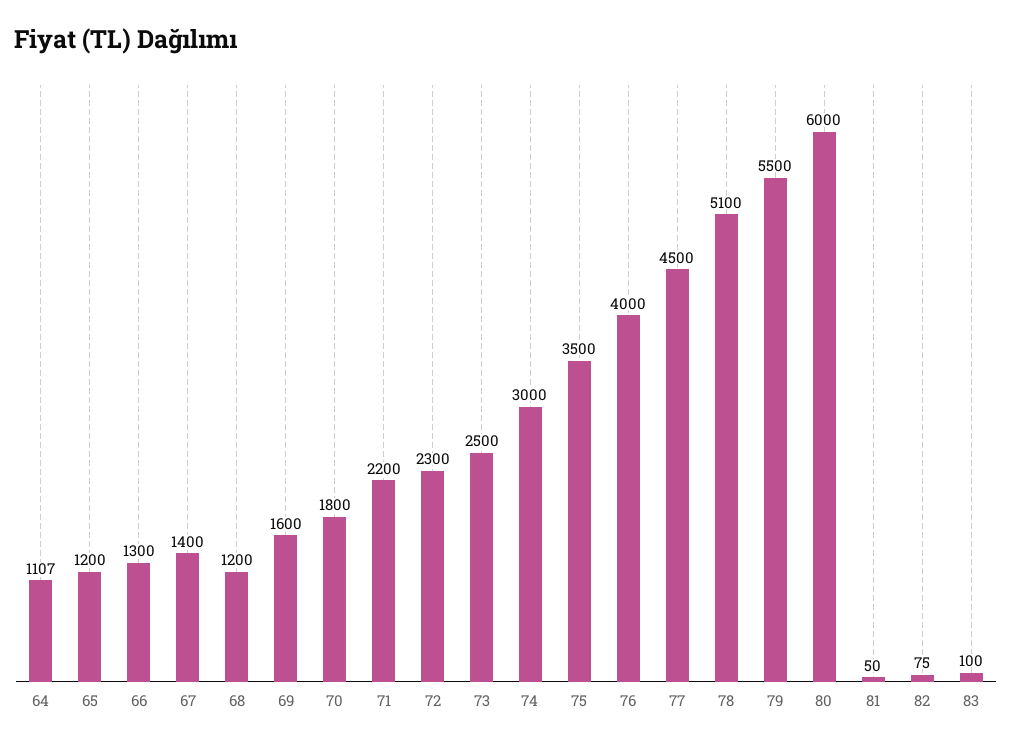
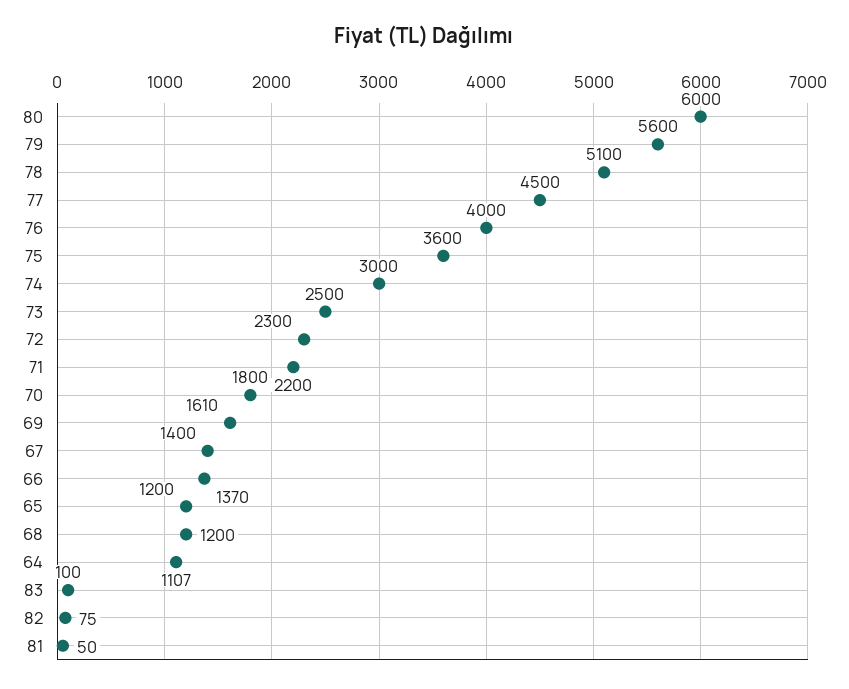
  {
    "64": 1107,
    "65": 1200,
-   "66": 1300,
+   "66": 1370,
    "67": 1400,
    "68": 1200,
-   "69": 1600,
+   "69": 1610,
    "70": 1800,
    "71": 2200,
    "72": 2300,
    "73": 2500,
    "74": 3000,
-   "75": 3500,
+   "75": 3600,
    "76": 4000,
    "77": 4500,
    "78": 5100,
-   "79": 5500,
+   "79": 5600,
    "80": 6000,
    "81": 50,
    "82": 75,
    "83": 100
  }

